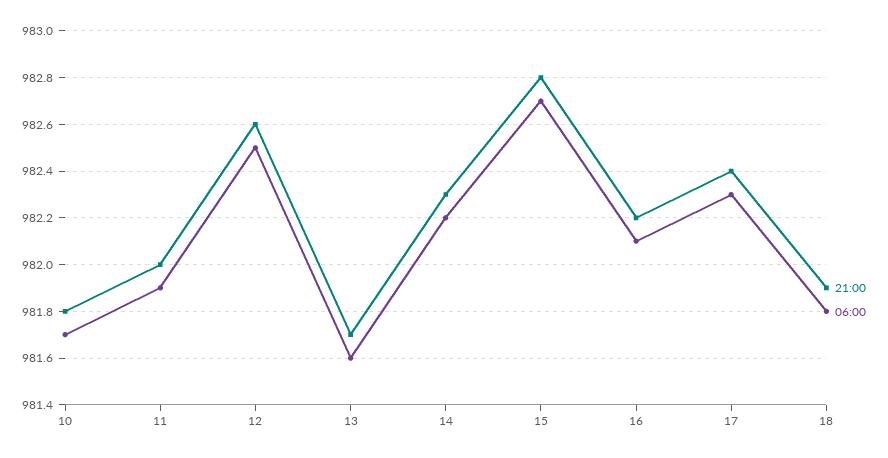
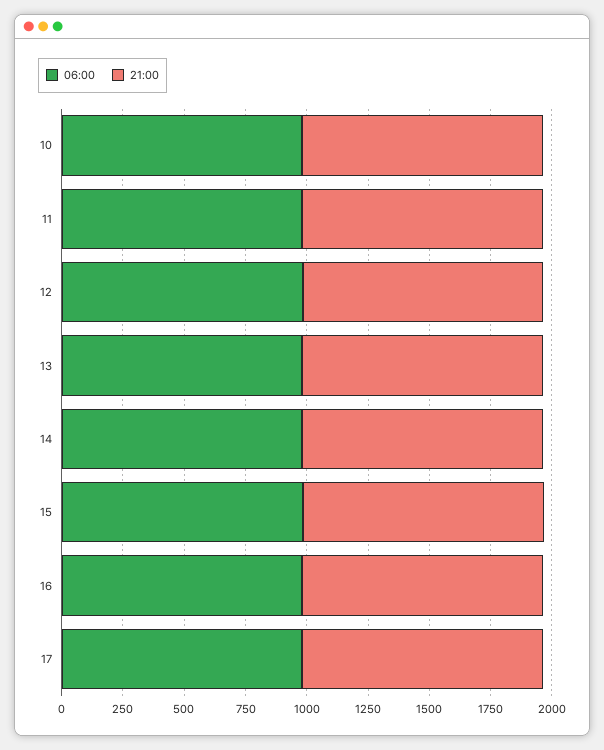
  {
    "21:00": {
      "10": 981.8,
      "11": 982,
      "12": 982.6,
      "13": 981.7,
      "14": 982.3,
      "15": 982.8,
      "16": 982.2,
-     "17": 982.4,
+     "17": 982.4
-     "18": 981.9
    },
    "06:00": {
      "10": 981.7,
      "11": 981.9,
      "12": 982.5,
      "13": 981.6,
      "14": 982.2,
      "15": 982.7,
      "16": 982.1,
-     "17": 982.3,
+     "17": 982.3
-     "18": 981.8
    }
  }

